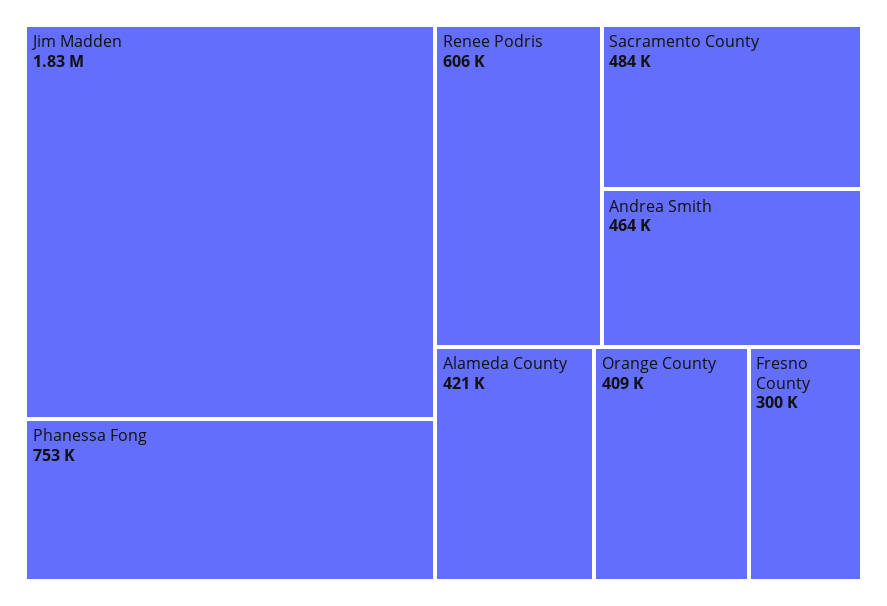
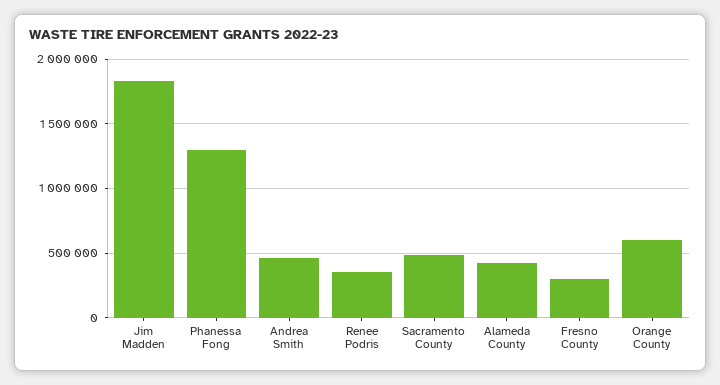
  {
    "Jim Madden": 1830000,
-   "Phanessa Fong": 753000,
+   "Phanessa Fong": 1300000,
-   "Renee Podris": 606000,
+   "Renee Podris": 350000,
    "Sacramento County": 484000,
    "Andrea Smith": 464000,
    "Alameda County": 421000,
-   "Orange County": 409000,
+   "Orange County": 600000,
    "Fresno County": 300000
  }

